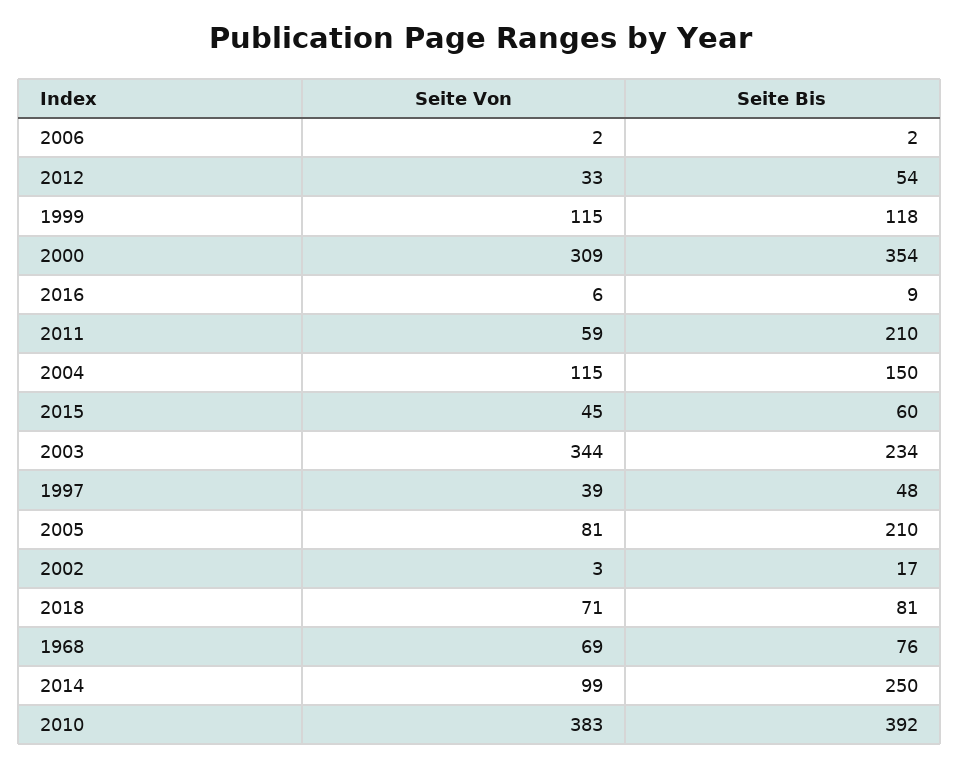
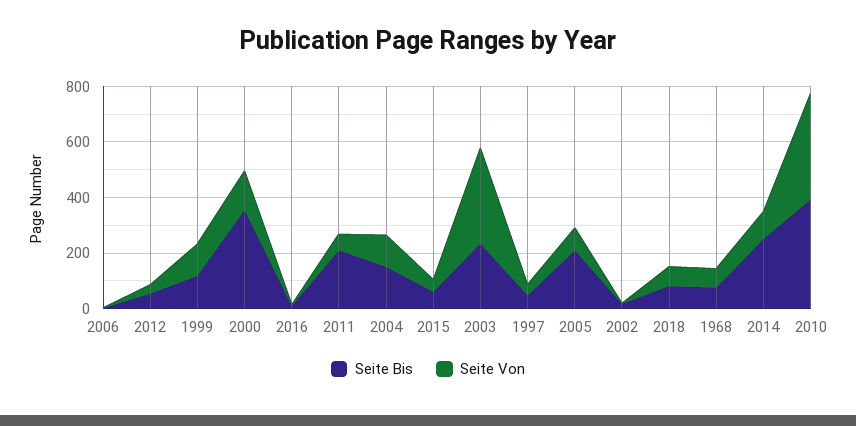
  {
    "Seite Von": {
      "2006": 2,
      "2012": 33,
      "1999": 115,
-     "2000": 309,
+     "2000": 150,
      "2016": 6,
      "2011": 59,
      "2004": 115,
      "2015": 45,
      "2003": 344,
      "1997": 39,
      "2005": 81,
      "2002": 3,
      "2018": 71,
      "1968": 69,
      "2014": 99,
      "2010": 383
    },
    "Seite Bis": {
      "2006": 2,
      "2012": 54,
      "1999": 118,
      "2000": 354,
      "2016": 9,
      "2011": 210,
      "2004": 150,
      "2015": 60,
      "2003": 234,
      "1997": 48,
      "2005": 210,
      "2002": 17,
      "2018": 81,
      "1968": 76,
      "2014": 250,
      "2010": 392
    }
  }

